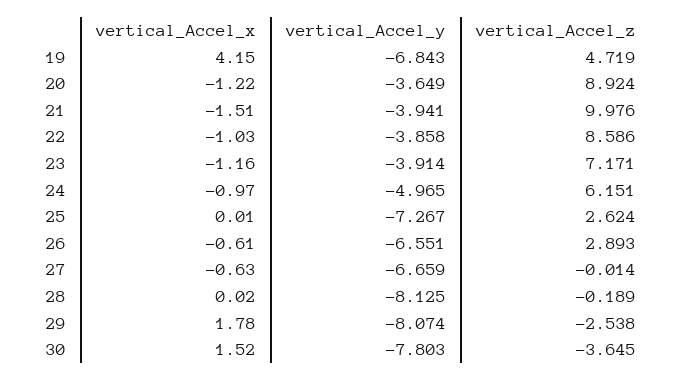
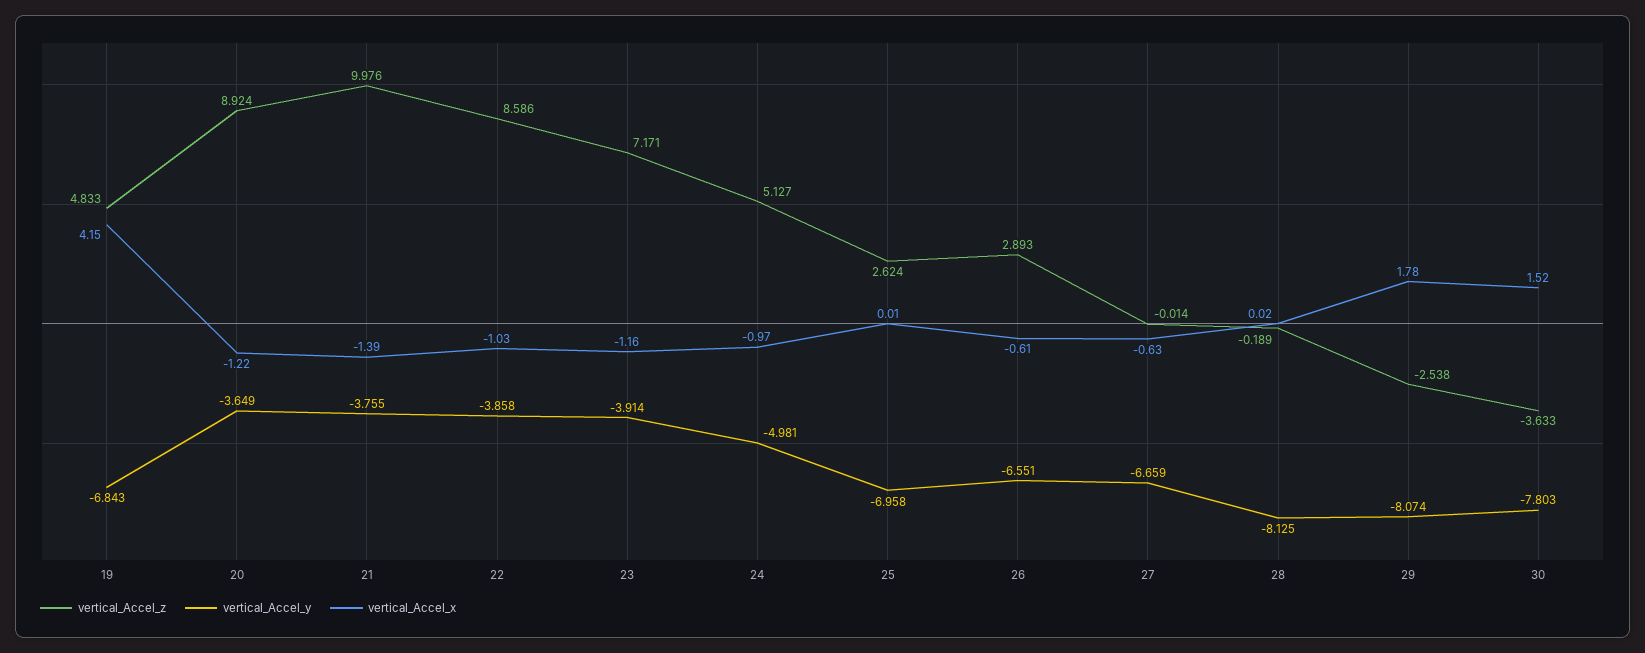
  {
    "vertical_Accel_x": {
      "19": 4.15,
      "20": -1.22,
-     "21": -1.51,
+     "21": -1.39,
      "22": -1.03,
      "23": -1.16,
      "24": -0.97,
      "25": 0.01,
      "26": -0.61,
      "27": -0.63,
      "28": 0.02,
      "29": 1.78,
      "30": 1.52
    },
    "vertical_Accel_y": {
      "19": -6.843,
      "20": -3.649,
-     "21": -3.941,
+     "21": -3.755,
      "22": -3.858,
      "23": -3.914,
-     "24": -4.965,
+     "24": -4.981,
-     "25": -7.267,
+     "25": -6.958,
      "26": -6.551,
      "27": -6.659,
      "28": -8.125,
      "29": -8.074,
      "30": -7.803
    },
    "vertical_Accel_z": {
-     "19": 4.719,
+     "19": 4.833,
      "20": 8.924,
      "21": 9.976,
      "22": 8.586,
      "23": 7.171,
-     "24": 6.151,
+     "24": 5.127,
      "25": 2.624,
      "26": 2.893,
      "27": -0.014,
      "28": -0.189,
      "29": -2.538,
-     "30": -3.645
+     "30": -3.633
    }
  }

